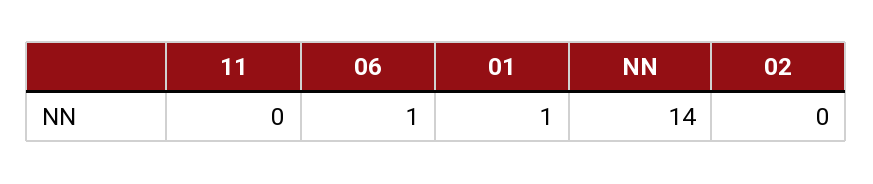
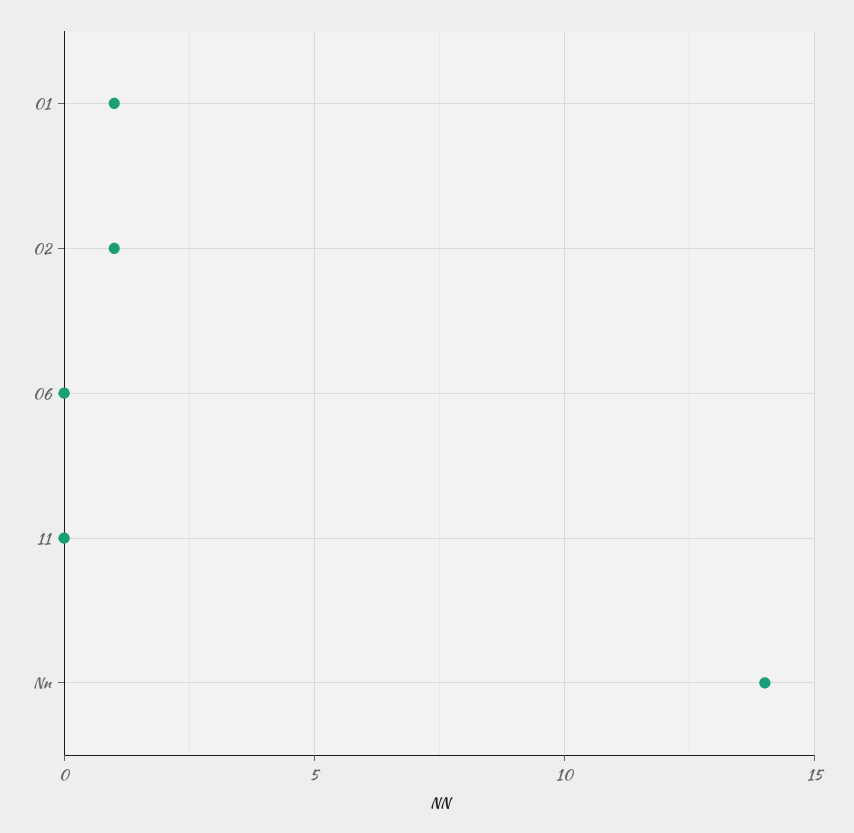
  {
    "11": 0,
-   "06": 1,
+   "06": 0,
    "01": 1,
    "NN": 14,
-   "02": 0
+   "02": 1
  }

